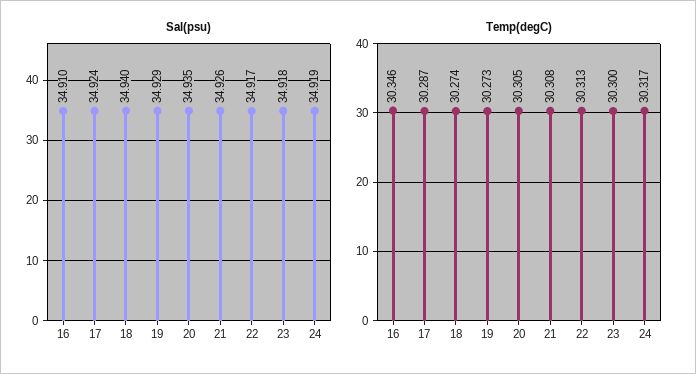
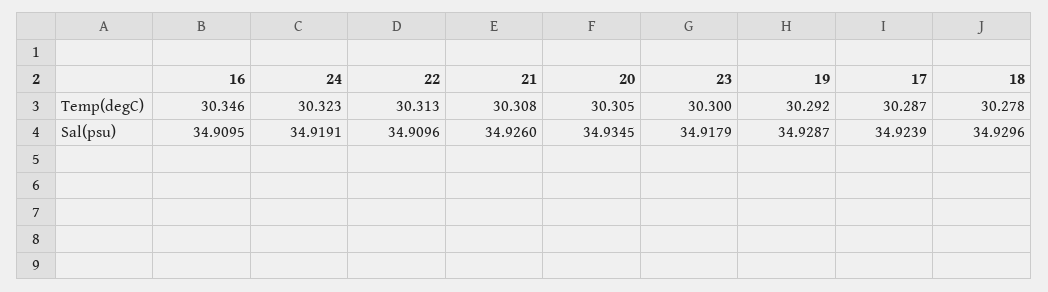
  {
    "Sal(psu)": {
      "16": 34.9095,
      "17": 34.9239,
-     "18": 34.94,
+     "18": 34.9296,
      "19": 34.9287,
      "20": 34.9345,
      "21": 34.926,
-     "22": 34.917,
+     "22": 34.9096,
      "23": 34.9179,
      "24": 34.9191
    },
    "Temp(degC)": {
      "16": 30.346,
      "17": 30.287,
-     "18": 30.274,
+     "18": 30.278,
-     "19": 30.273,
+     "19": 30.292,
      "20": 30.305,
      "21": 30.308,
      "22": 30.313,
      "23": 30.3,
-     "24": 30.317
+     "24": 30.323
    }
  }

